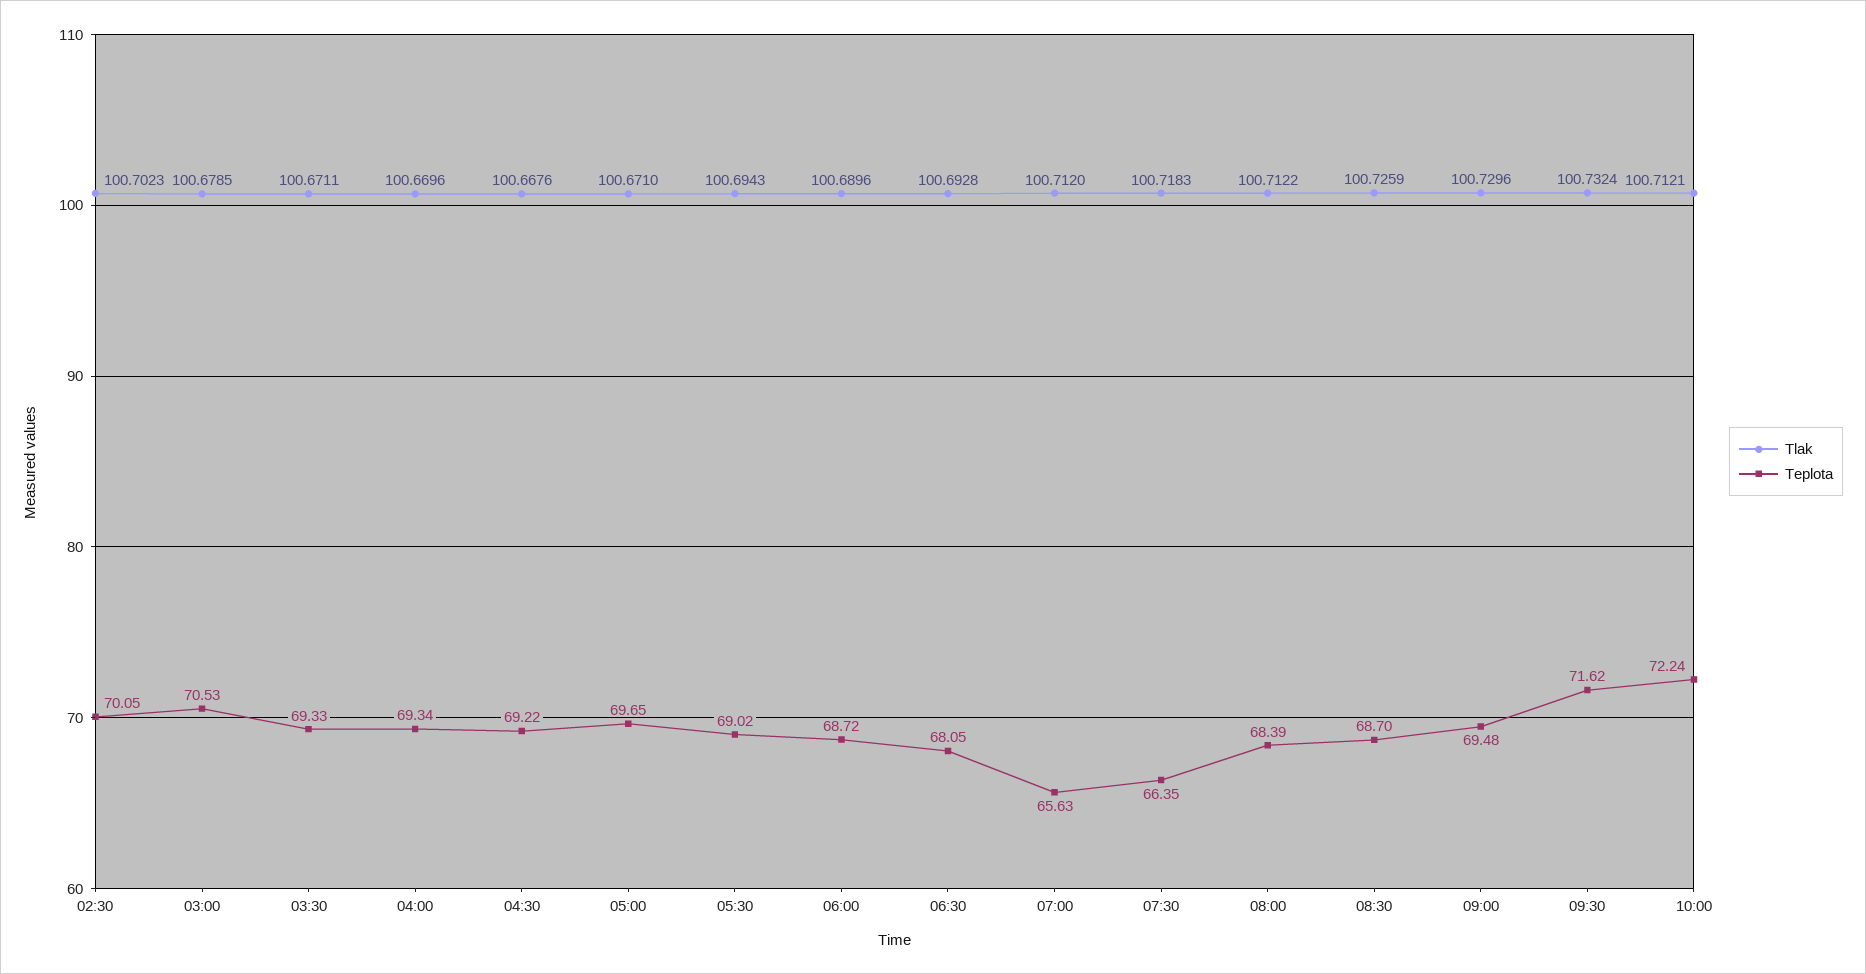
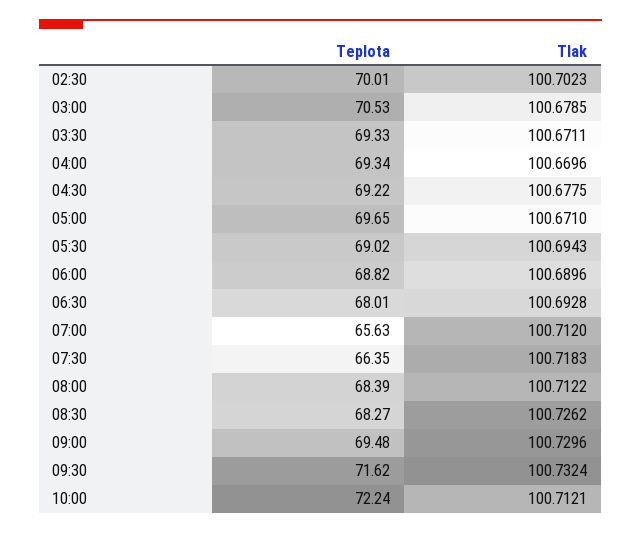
  {
    "Tlak": {
      "02:30": 100.7023,
      "03:00": 100.6785,
      "03:30": 100.6711,
      "04:00": 100.6696,
-     "04:30": 100.6676,
+     "04:30": 100.6775,
      "05:00": 100.671,
      "05:30": 100.6943,
      "06:00": 100.6896,
      "06:30": 100.6928,
      "07:00": 100.712,
      "07:30": 100.7183,
      "08:00": 100.7122,
-     "08:30": 100.7259,
+     "08:30": 100.7262,
      "09:00": 100.7296,
      "09:30": 100.7324,
      "10:00": 100.7121
    },
    "Teplota": {
-     "02:30": 70.05,
+     "02:30": 70.01,
      "03:00": 70.53,
      "03:30": 69.33,
      "04:00": 69.34,
      "04:30": 69.22,
      "05:00": 69.65,
      "05:30": 69.02,
-     "06:00": 68.72,
+     "06:00": 68.82,
-     "06:30": 68.05,
+     "06:30": 68.01,
      "07:00": 65.63,
      "07:30": 66.35,
      "08:00": 68.39,
-     "08:30": 68.7,
+     "08:30": 68.27,
      "09:00": 69.48,
      "09:30": 71.62,
      "10:00": 72.24
    }
  }

